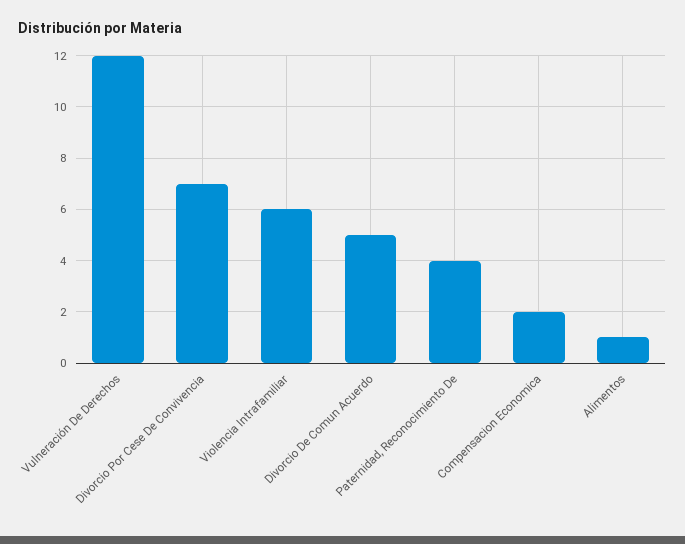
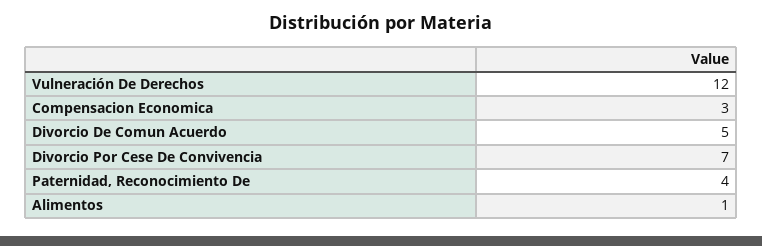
  {
    "Vulneración De Derechos": 12,
    "Divorcio Por Cese De Convivencia": 7,
-   "Violencia Intrafamiliar": 6,
    "Divorcio De Comun Acuerdo": 5,
    "Paternidad, Reconocimiento De": 4,
-   "Compensacion Economica": 2,
+   "Compensacion Economica": 3,
    "Alimentos": 1
  }

